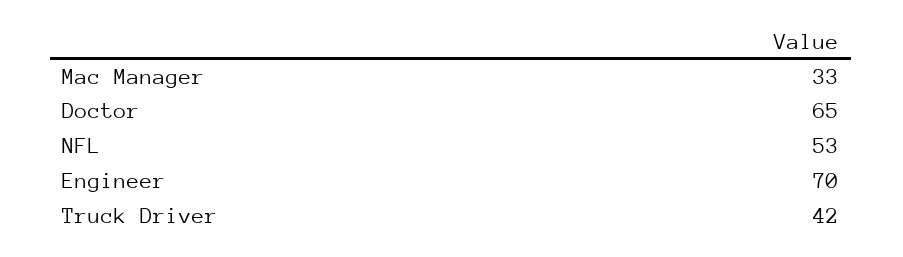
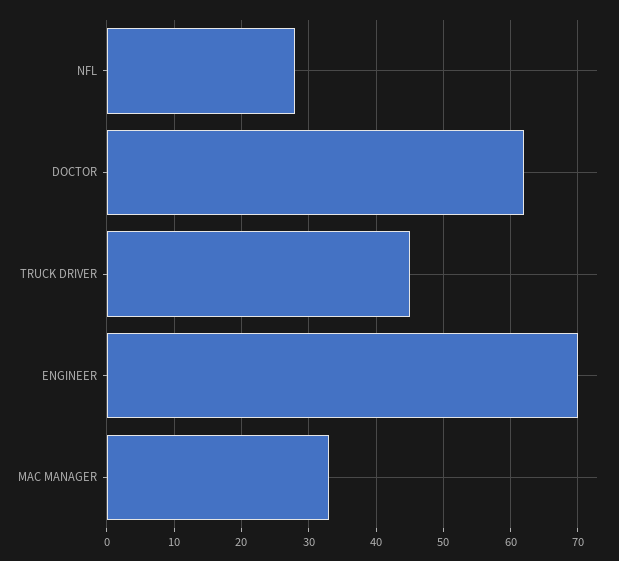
  {
    "Mac Manager": 33,
-   "Doctor": 65,
+   "Doctor": 62,
-   "NFL": 53,
+   "NFL": 28,
    "Engineer": 70,
-   "Truck Driver": 42
+   "Truck Driver": 45
  }

